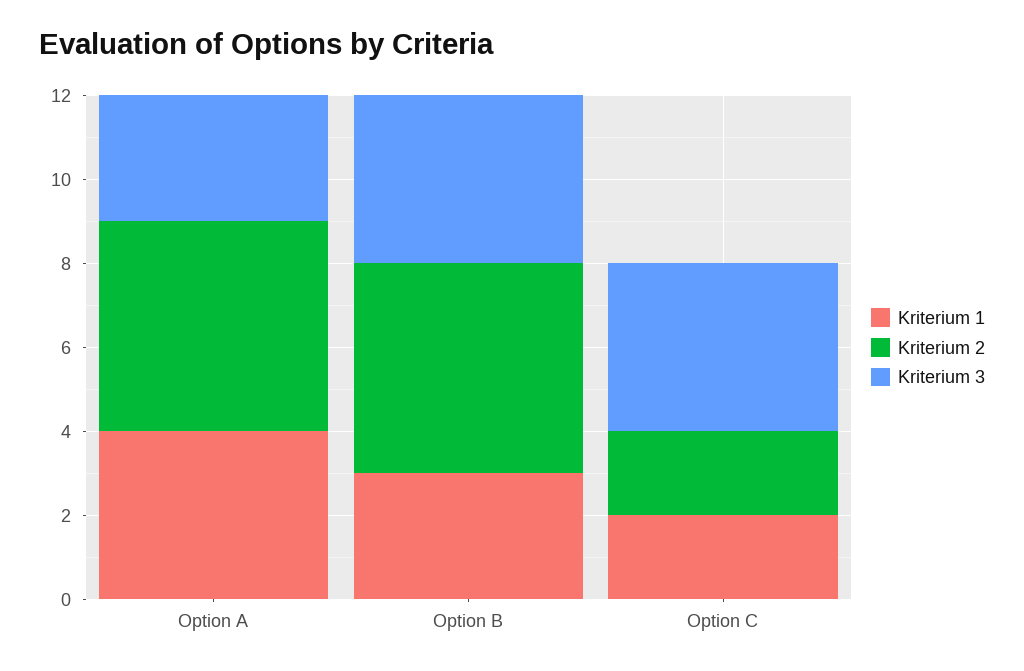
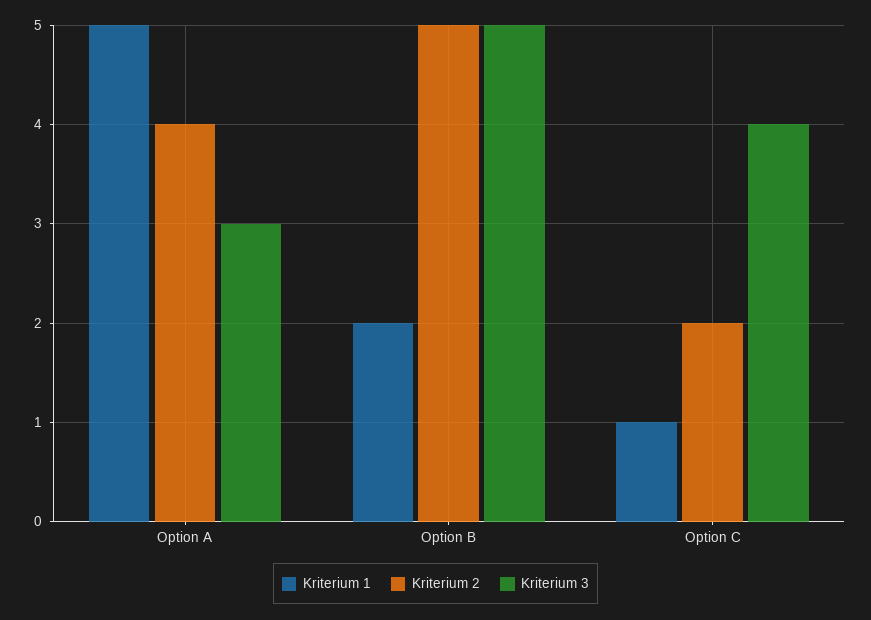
  {
    "Kriterium 1": {
-     "Option A": 4,
+     "Option A": 5,
-     "Option B": 3,
+     "Option B": 2,
-     "Option C": 2
+     "Option C": 1
    },
    "Kriterium 2": {
-     "Option A": 5,
+     "Option A": 4,
      "Option B": 5,
      "Option C": 2
    },
    "Kriterium 3": {
      "Option A": 3,
-     "Option B": 4,
+     "Option B": 5,
      "Option C": 4
    }
  }

